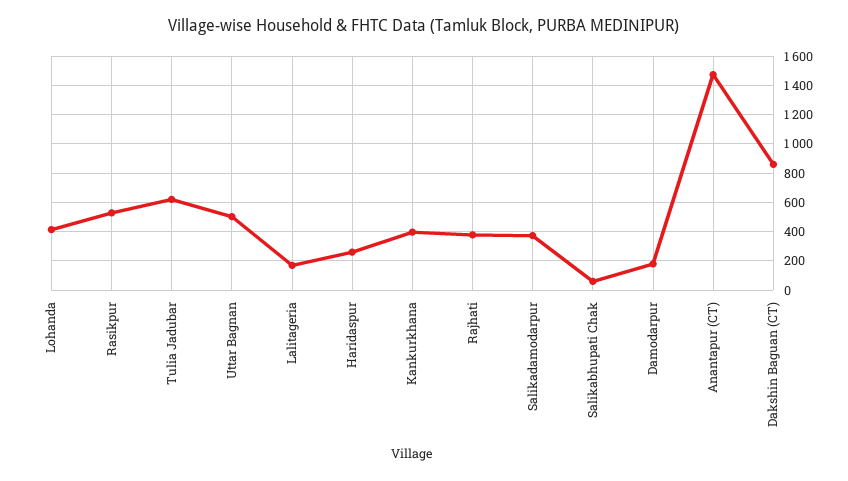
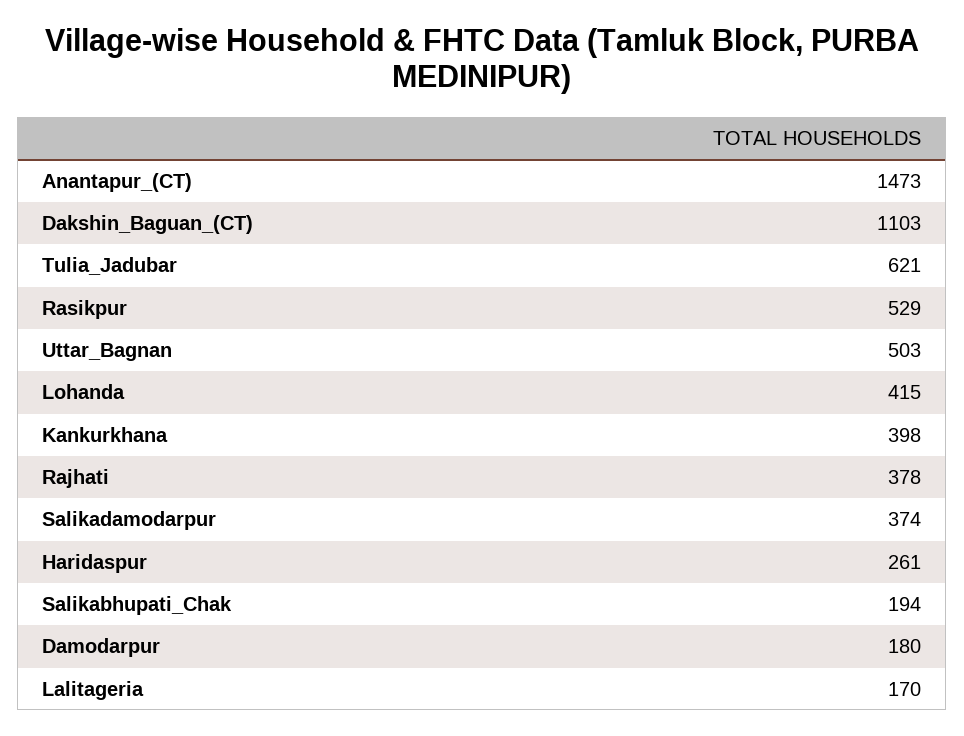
  {
    "Lohanda": 415,
    "Rasikpur": 529,
    "Tulia Jadubar": 621,
    "Uttar Bagnan": 503,
    "Lalitageria": 170,
    "Haridaspur": 261,
    "Kankurkhana": 398,
    "Rajhati": 378,
    "Salikadamodarpur": 374,
-   "Salikabhupati Chak": 50,
+   "Salikabhupati Chak": 194,
    "Damodarpur": 180,
    "Anantapur (CT)": 1473,
-   "Dakshin Baguan (CT)": 850
+   "Dakshin Baguan (CT)": 1103
  }

